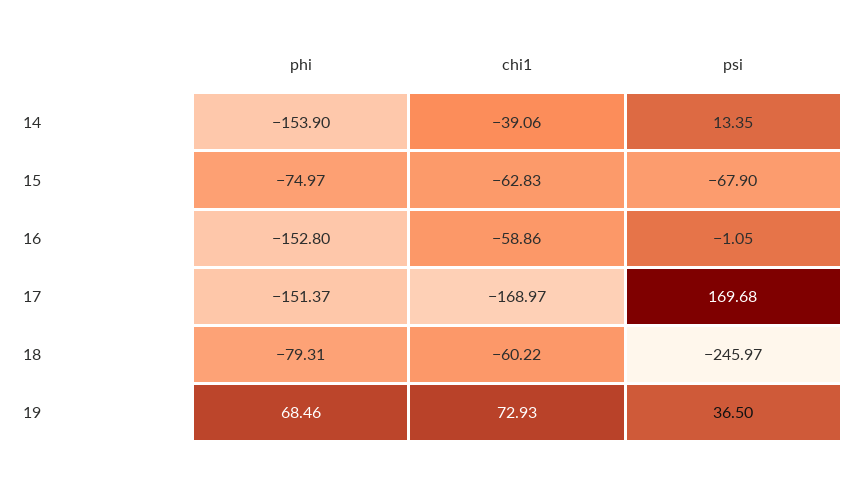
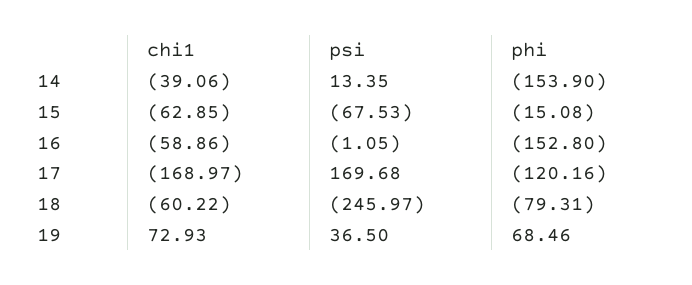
  {
    "phi": {
      "14": -153.9,
-     "15": -74.97,
+     "15": -15.08,
      "16": -152.8,
-     "17": -151.37,
+     "17": -120.16,
      "18": -79.31,
      "19": 68.46
    },
    "chi1": {
      "14": -39.06,
-     "15": -62.83,
+     "15": -62.85,
      "16": -58.86,
      "17": -168.97,
      "18": -60.22,
      "19": 72.93
    },
    "psi": {
      "14": 13.35,
-     "15": -67.9,
+     "15": -67.53,
      "16": -1.05,
      "17": 169.68,
      "18": -245.97,
      "19": 36.5
    }
  }

